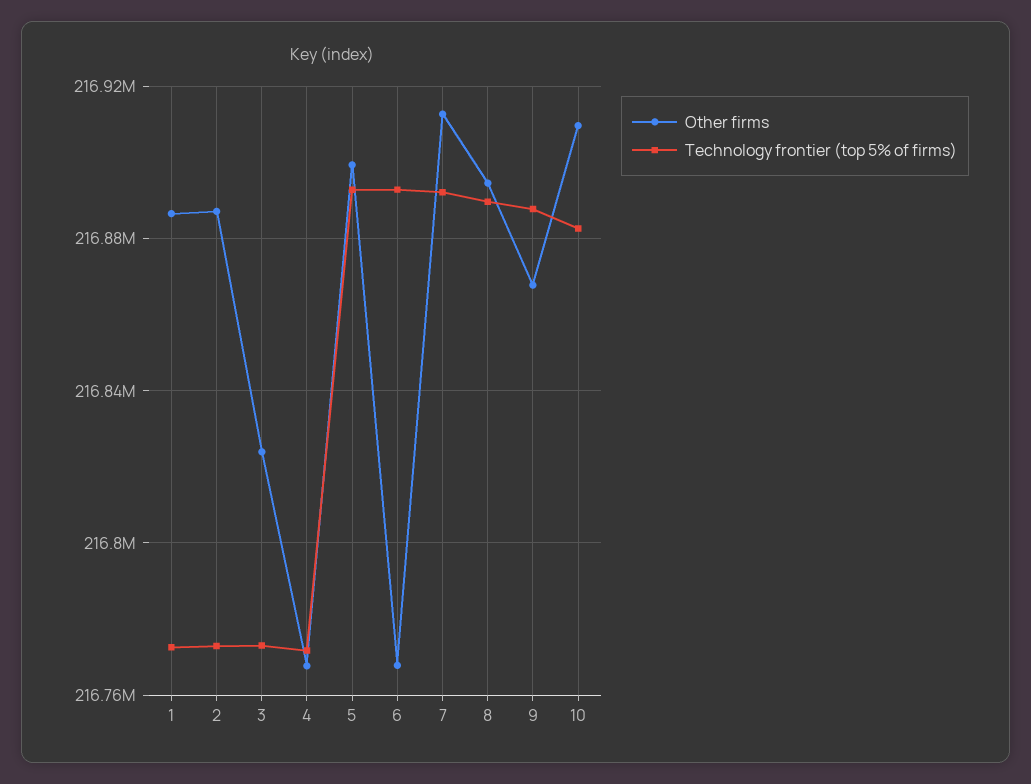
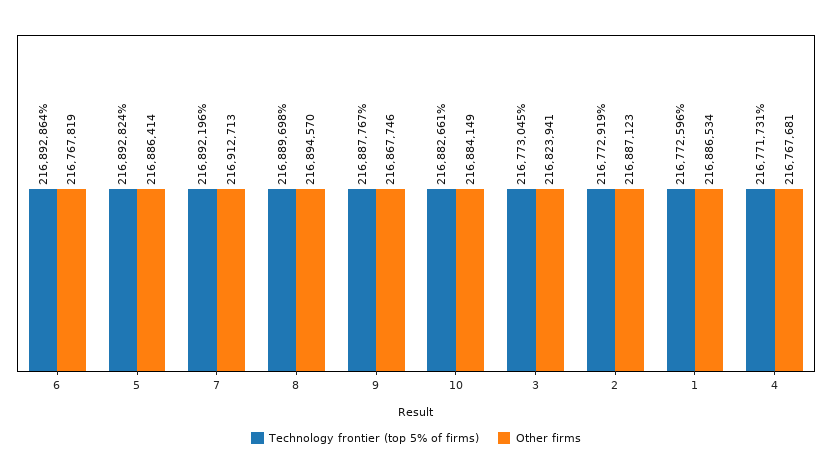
  {
    "Other firms": {
      "1": 216886534,
      "2": 216887123,
      "3": 216823941,
      "4": 216767681,
-     "5": 216900000,
+     "5": 216886414,
      "6": 216767819,
      "7": 216912713,
      "8": 216894570,
      "9": 216867746,
-     "10": 216910000
+     "10": 216884149
    },
    "Technology frontier (top 5% of firms)": {
      "1": 216772596,
      "2": 216772919,
      "3": 216773045,
      "4": 216771731,
      "5": 216892824,
      "6": 216892864,
      "7": 216892196,
      "8": 216889698,
      "9": 216887767,
      "10": 216882661
    }
  }

